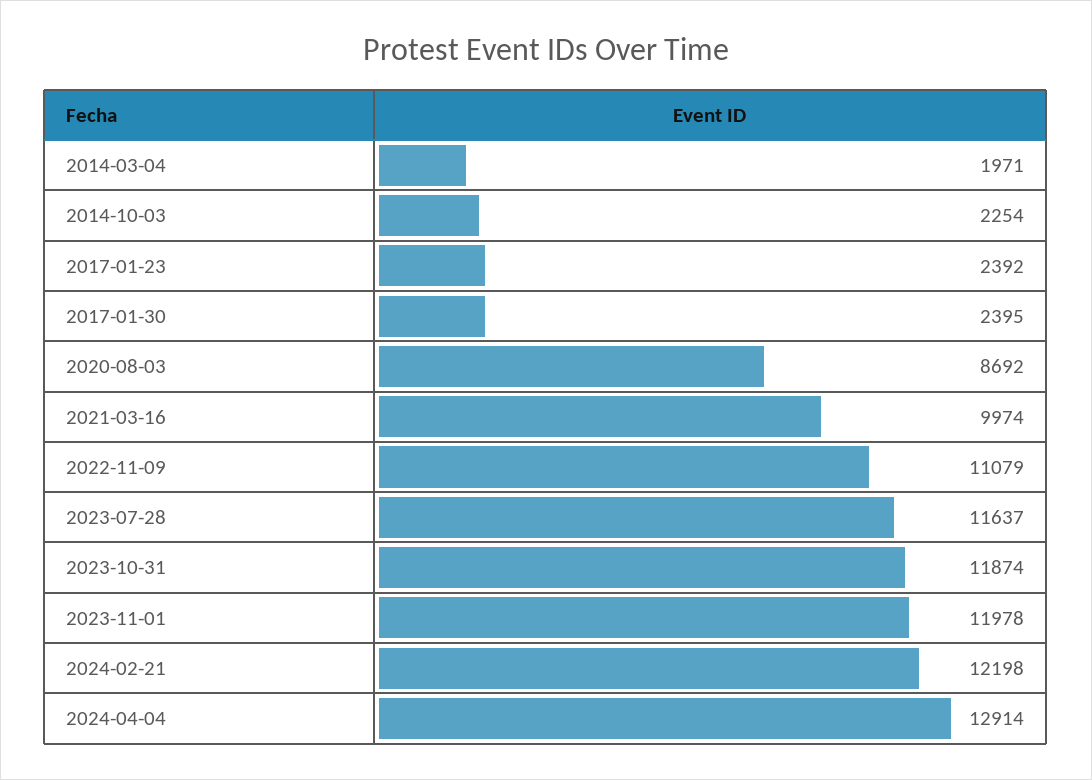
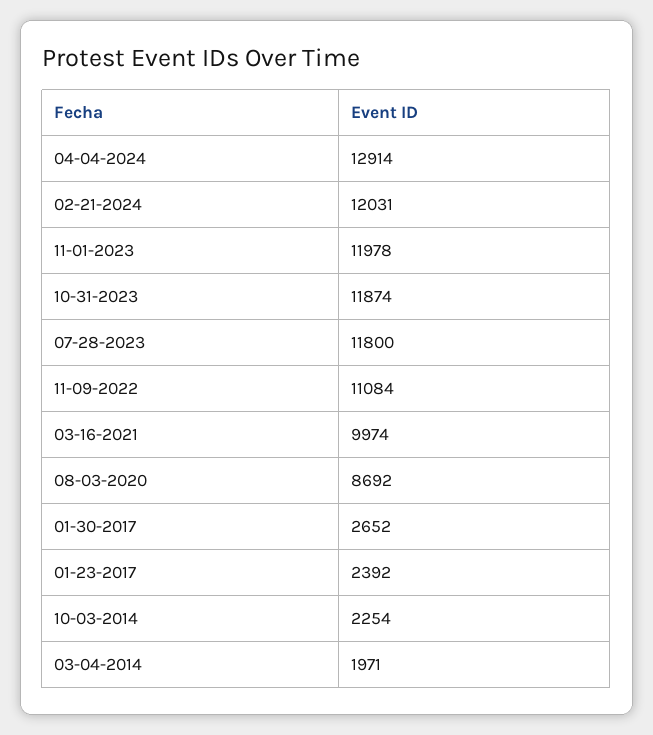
  {
    "2014-03-04": 1971,
    "2014-10-03": 2254,
    "2017-01-23": 2392,
-   "2017-01-30": 2395,
+   "2017-01-30": 2652,
    "2020-08-03": 8692,
    "2021-03-16": 9974,
-   "2022-11-09": 11079,
+   "2022-11-09": 11084,
-   "2023-07-28": 11637,
+   "2023-07-28": 11800,
    "2023-10-31": 11874,
    "2023-11-01": 11978,
-   "2024-02-21": 12198,
+   "2024-02-21": 12031,
    "2024-04-04": 12914
  }

